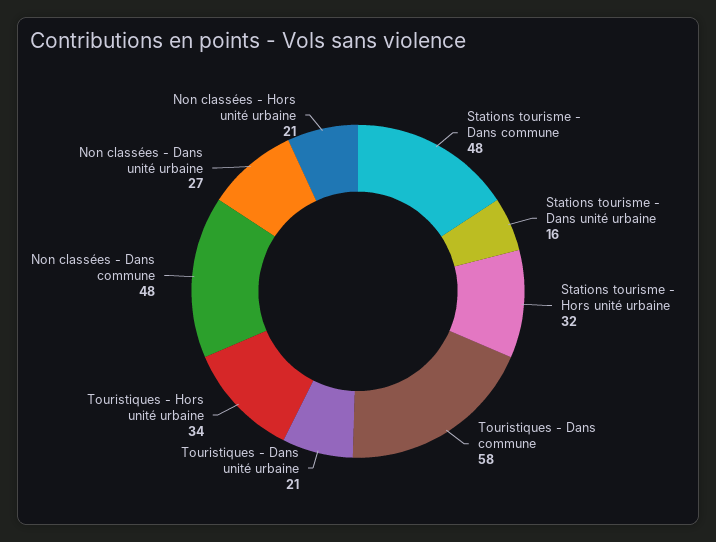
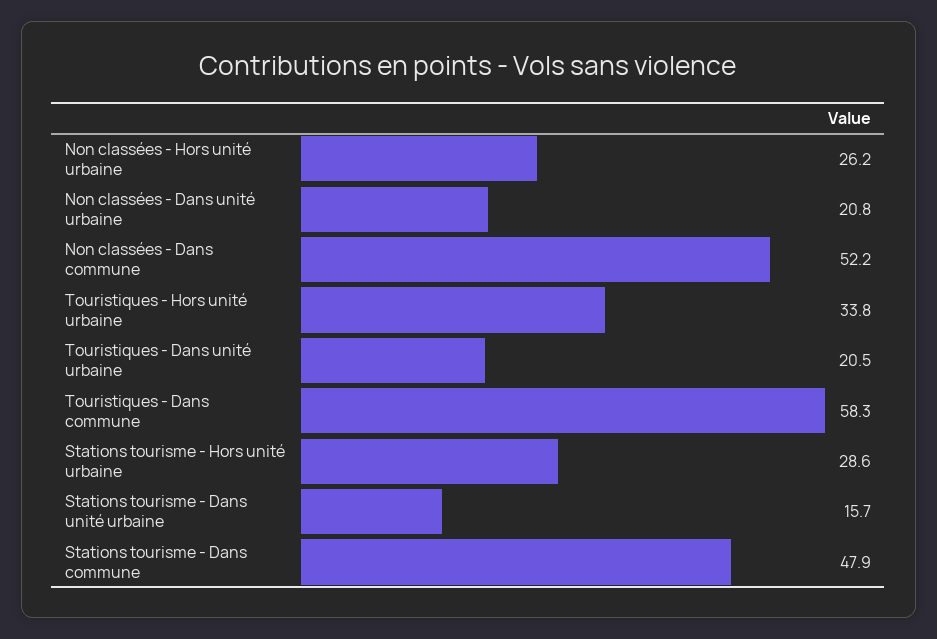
  {
    "Stations tourisme - Dans commune": 47.9,
    "Stations tourisme - Dans unité urbaine": 15.7,
-   "Stations tourisme - Hors unité urbaine": 32,
+   "Stations tourisme - Hors unité urbaine": 28.6,
    "Touristiques - Dans commune": 58.3,
    "Touristiques - Dans unité urbaine": 20.5,
    "Touristiques - Hors unité urbaine": 33.8,
-   "Non classées - Dans commune": 48,
+   "Non classées - Dans commune": 52.2,
-   "Non classées - Dans unité urbaine": 27,
+   "Non classées - Dans unité urbaine": 20.8,
-   "Non classées - Hors unité urbaine": 21
+   "Non classées - Hors unité urbaine": 26.2
  }

